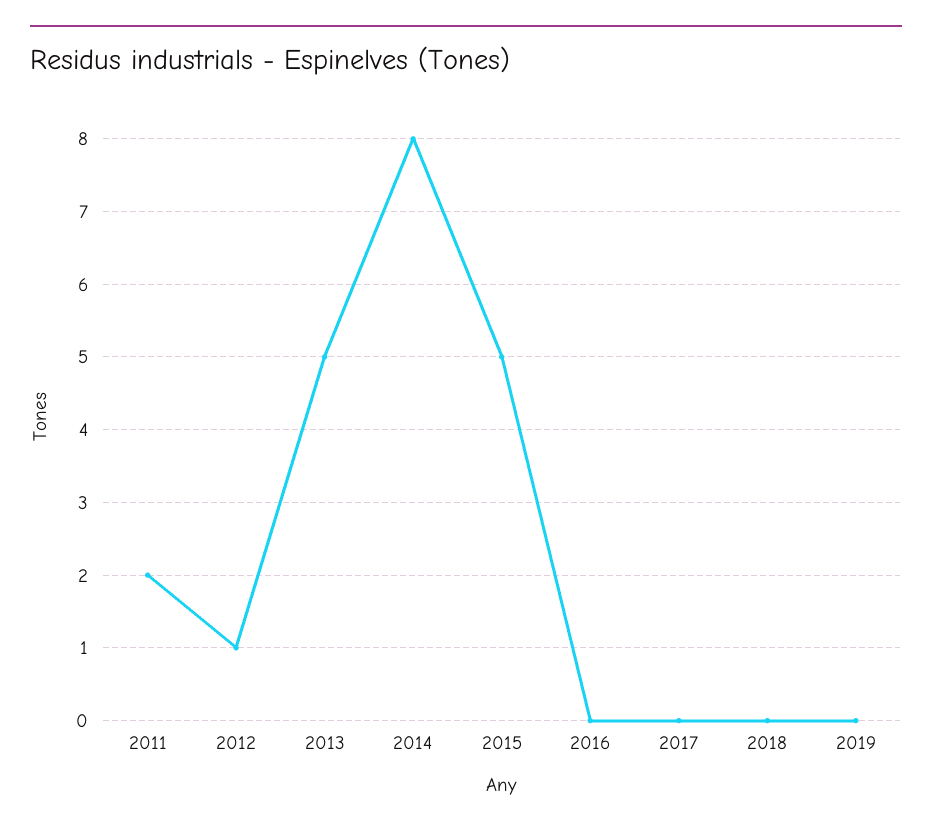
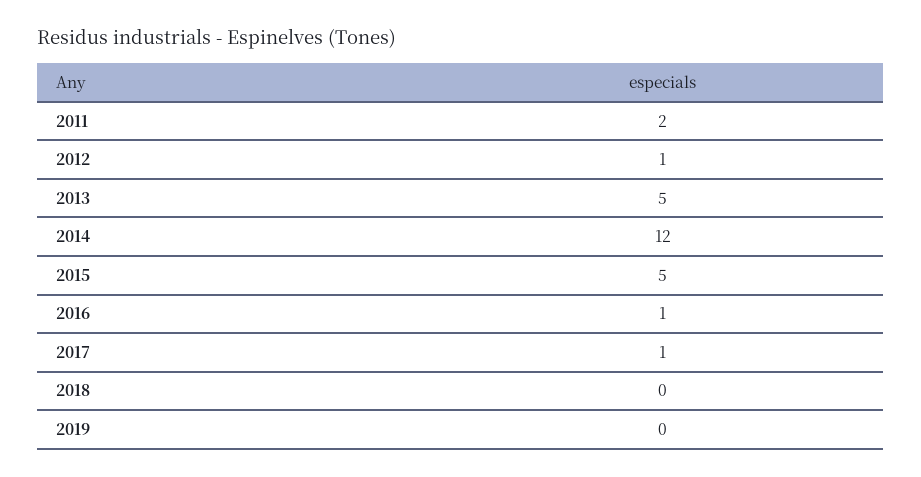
  {
    "2011": 2,
    "2012": 1,
    "2013": 5,
-   "2014": 8,
+   "2014": 12,
    "2015": 5,
-   "2016": 0,
+   "2016": 1,
-   "2017": 0,
+   "2017": 1,
    "2018": 0,
    "2019": 0
  }

